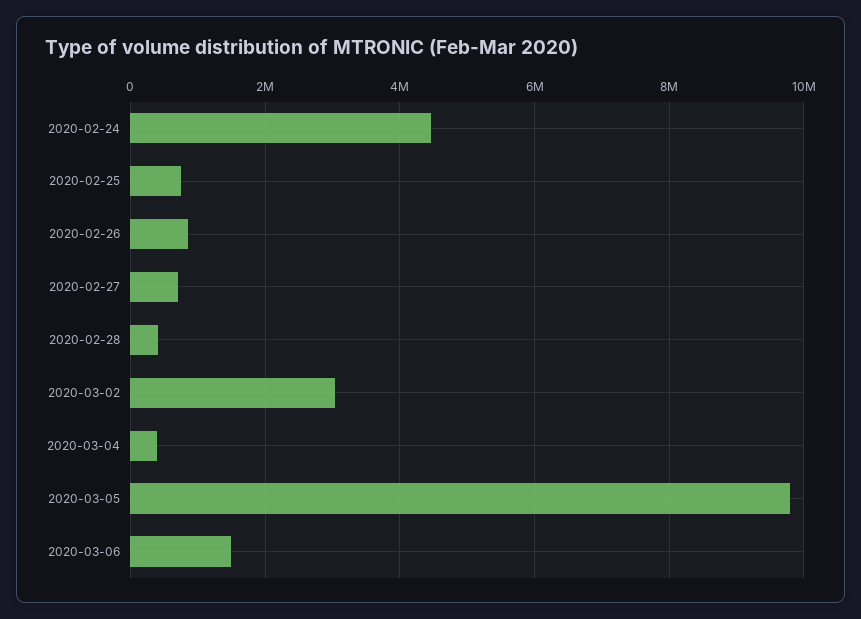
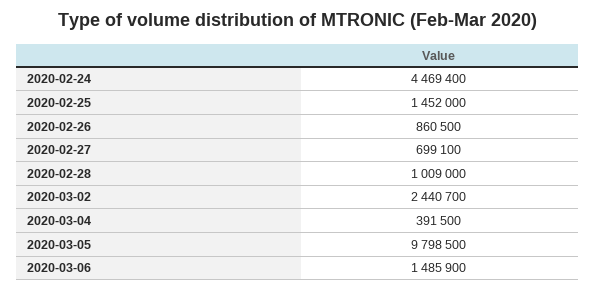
  {
    "2020-02-24": 4469400,
-   "2020-02-25": 800000,
+   "2020-02-25": 1452000,
    "2020-02-26": 860500,
    "2020-02-27": 699100,
-   "2020-02-28": 400000,
+   "2020-02-28": 1009000,
-   "2020-03-02": 3000000,
+   "2020-03-02": 2440700,
    "2020-03-04": 391500,
    "2020-03-05": 9798500,
    "2020-03-06": 1485900
  }

